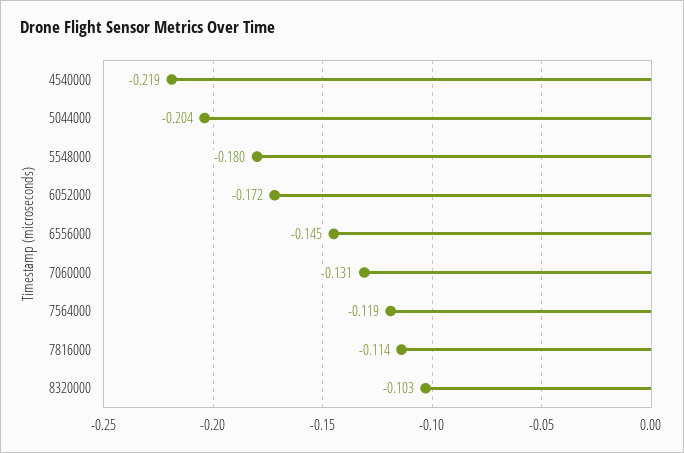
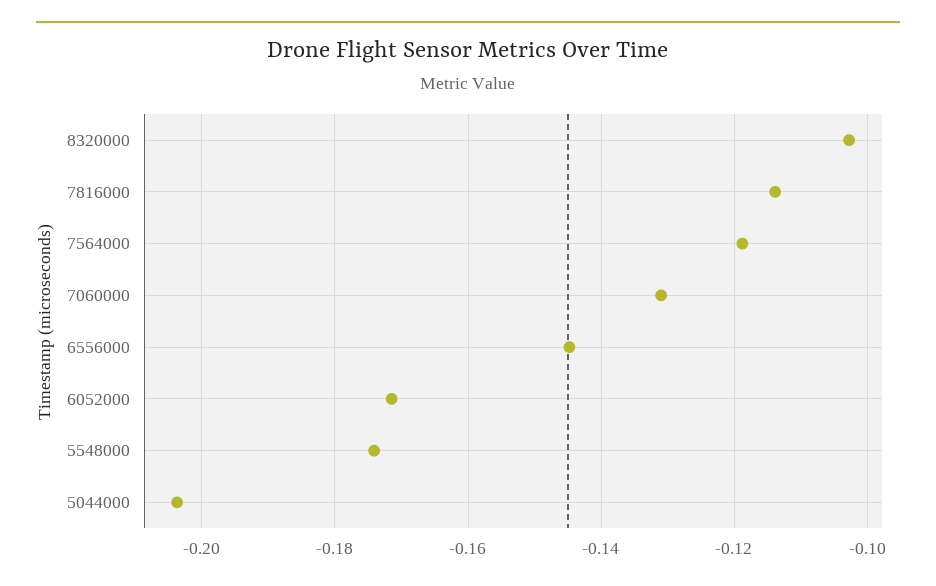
  {
-   "4540000": -0.219,
    "5044000": -0.204,
-   "5548000": -0.18,
+   "5548000": -0.174,
    "6052000": -0.172,
    "6556000": -0.145,
    "7060000": -0.131,
    "7564000": -0.119,
    "7816000": -0.114,
    "8320000": -0.103
  }

